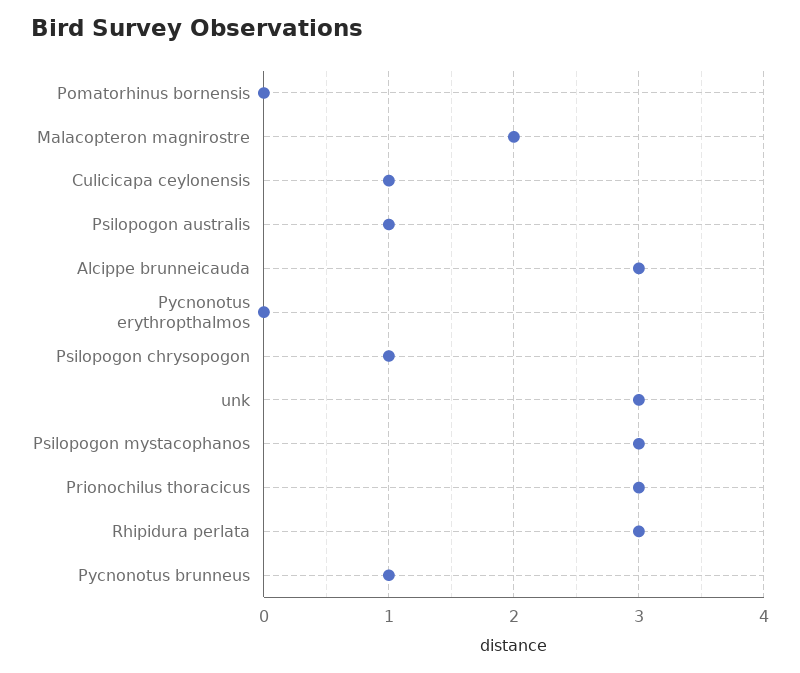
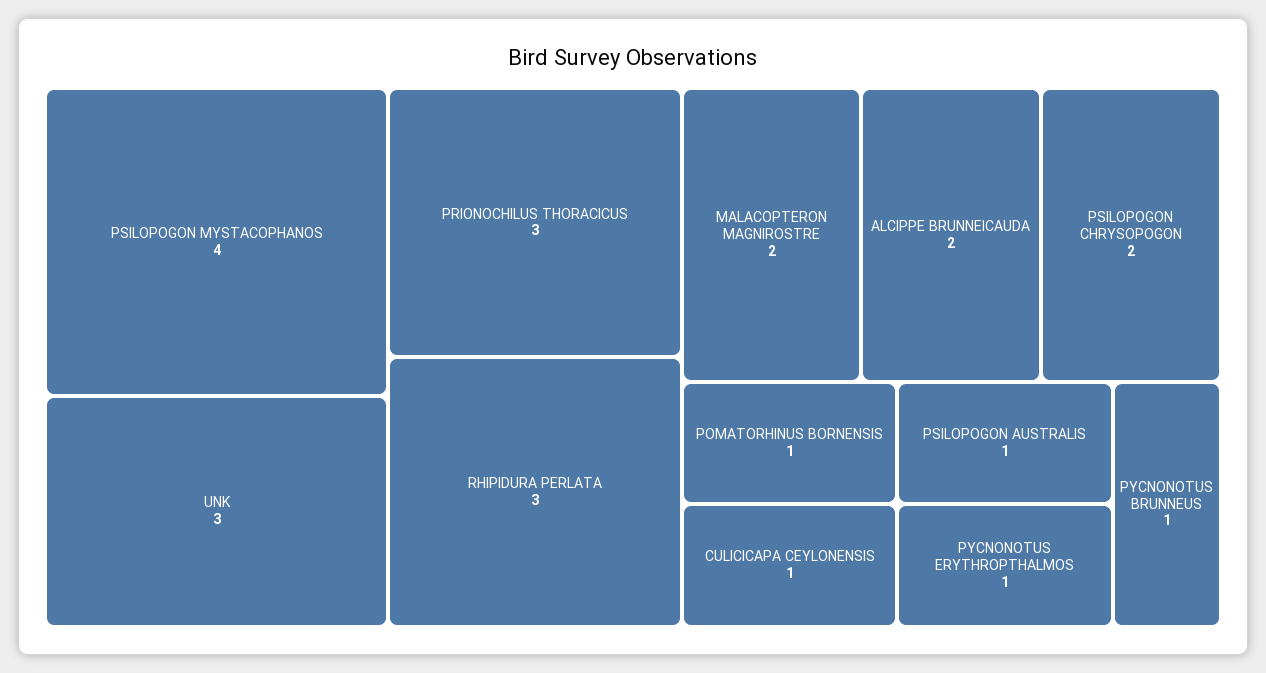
  {
-   "Pomatorhinus bornensis": 0,
+   "Pomatorhinus bornensis": 1,
    "Malacopteron magnirostre": 2,
    "Culicicapa ceylonensis": 1,
    "Psilopogon australis": 1,
-   "Alcippe brunneicauda": 3,
+   "Alcippe brunneicauda": 2,
-   "Pycnonotus erythropthalmos": 0,
+   "Pycnonotus erythropthalmos": 1,
-   "Psilopogon chrysopogon": 1,
+   "Psilopogon chrysopogon": 2,
    "unk": 3,
-   "Psilopogon mystacophanos": 3,
+   "Psilopogon mystacophanos": 4,
    "Prionochilus thoracicus": 3,
    "Rhipidura perlata": 3,
    "Pycnonotus brunneus": 1
  }

